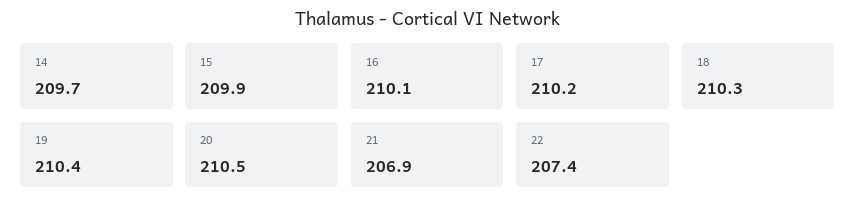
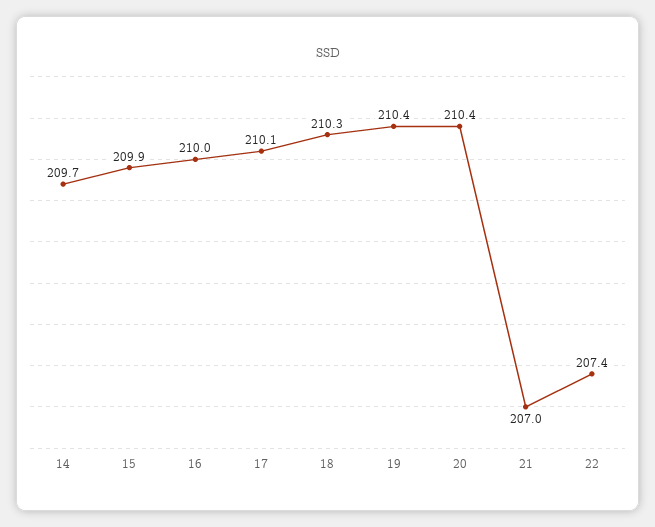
  {
    "14": 209.7,
    "15": 209.9,
-   "16": 210.1,
+   "16": 210,
-   "17": 210.2,
+   "17": 210.1,
    "18": 210.3,
    "19": 210.4,
-   "20": 210.5,
+   "20": 210.4,
-   "21": 206.9,
+   "21": 207,
    "22": 207.4
  }

